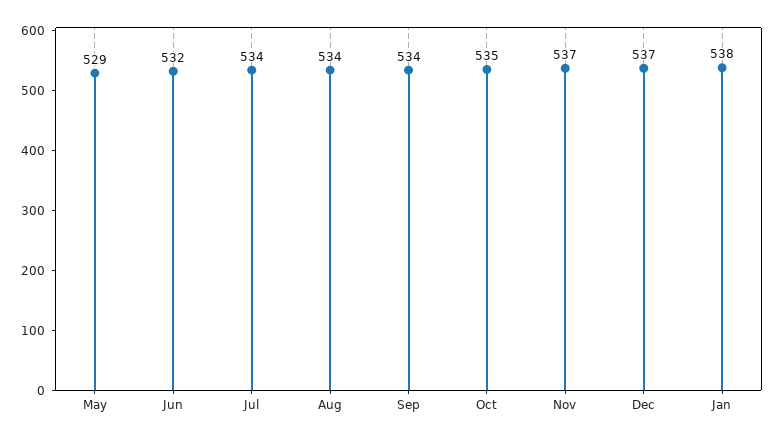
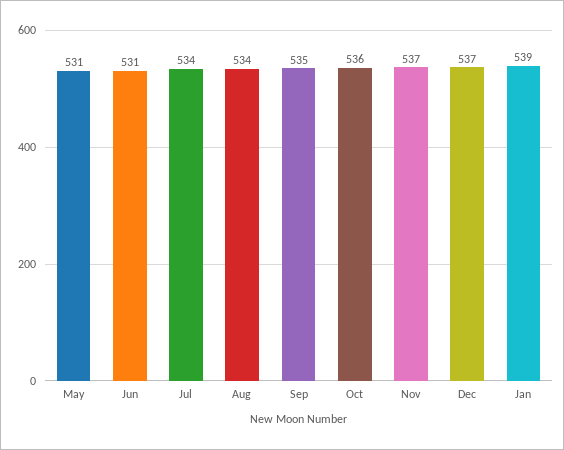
  {
-   "May": 529,
+   "May": 531,
-   "Jun": 532,
+   "Jun": 531,
    "Jul": 534,
    "Aug": 534,
-   "Sep": 534,
+   "Sep": 535,
-   "Oct": 535,
+   "Oct": 536,
    "Nov": 537,
    "Dec": 537,
-   "Jan": 538
+   "Jan": 539
  }

